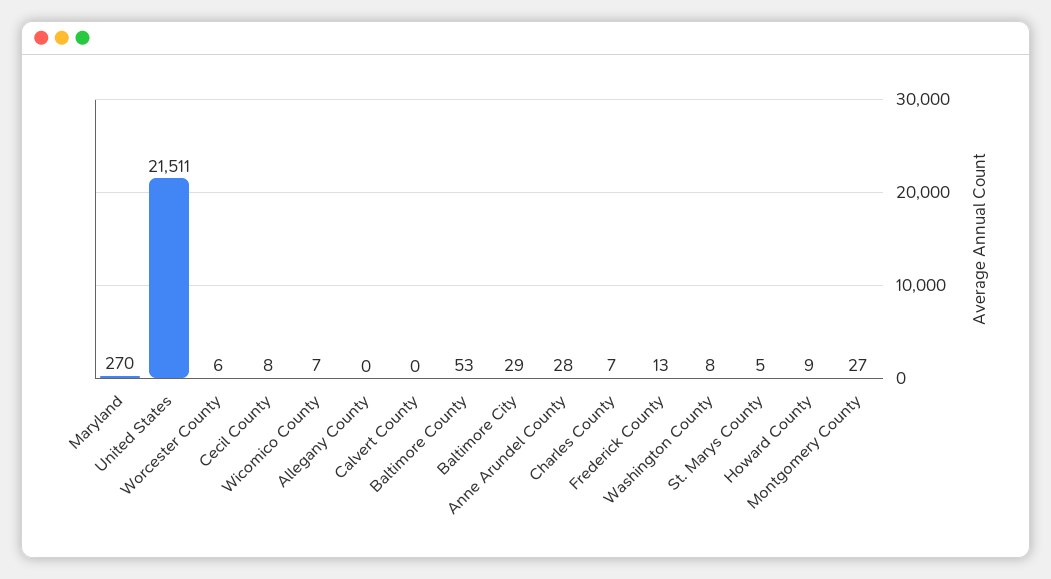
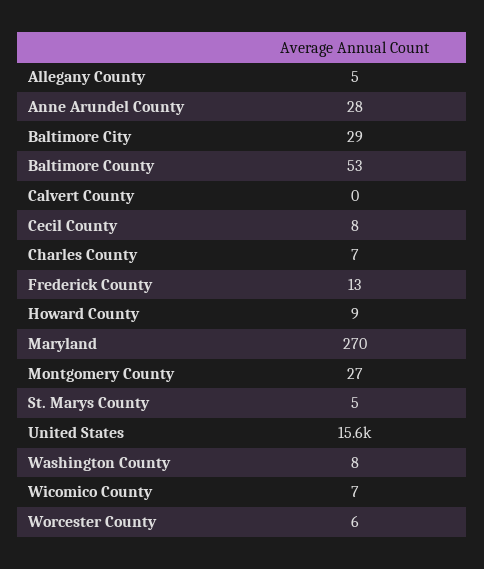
  {
    "Maryland": 270,
-   "United States": 21511,
+   "United States": 15600,
    "Worcester County": 6,
    "Cecil County": 8,
    "Wicomico County": 7,
-   "Allegany County": 0,
+   "Allegany County": 5,
    "Calvert County": 0,
    "Baltimore County": 53,
    "Baltimore City": 29,
    "Anne Arundel County": 28,
    "Charles County": 7,
    "Frederick County": 13,
    "Washington County": 8,
    "St. Marys County": 5,
    "Howard County": 9,
    "Montgomery County": 27
  }

